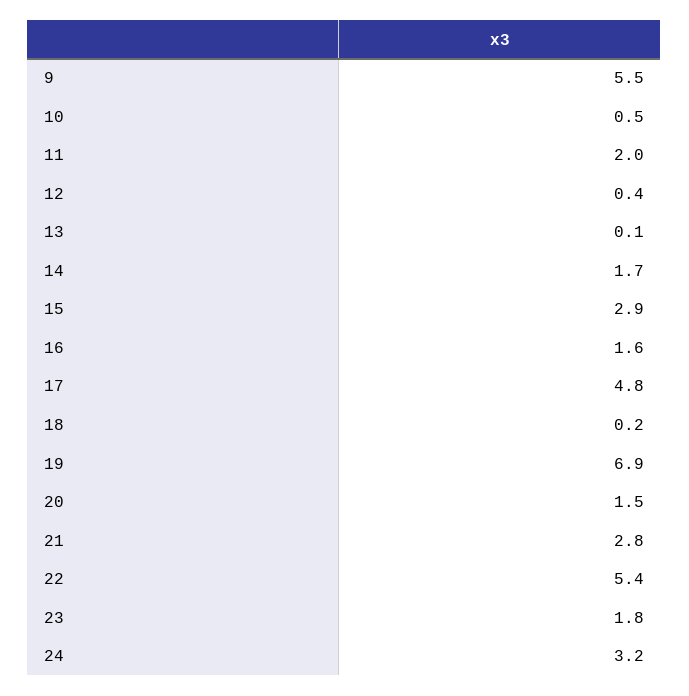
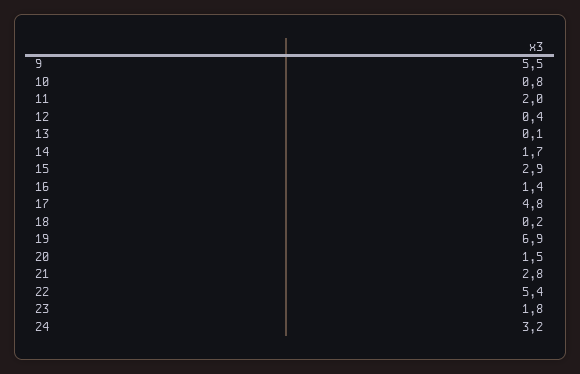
  {
    "9": 5.5,
-   "10": 0.5,
+   "10": 0.8,
    "11": 2,
    "12": 0.4,
    "13": 0.1,
    "14": 1.7,
    "15": 2.9,
-   "16": 1.6,
+   "16": 1.4,
    "17": 4.8,
    "18": 0.2,
    "19": 6.9,
    "20": 1.5,
    "21": 2.8,
    "22": 5.4,
    "23": 1.8,
    "24": 3.2
  }

